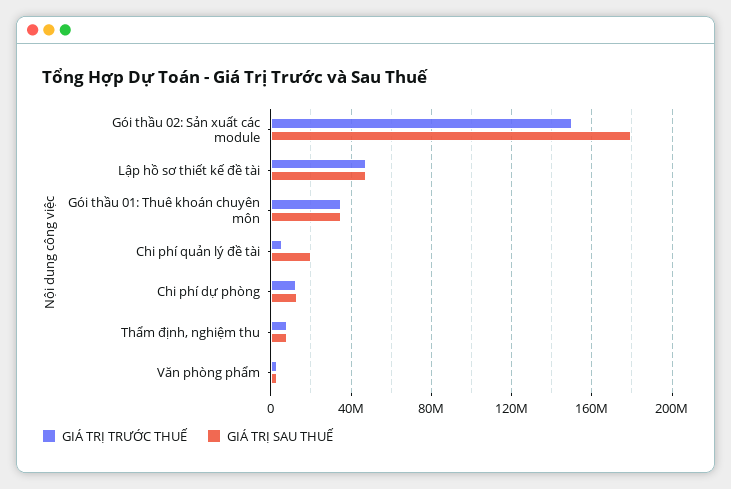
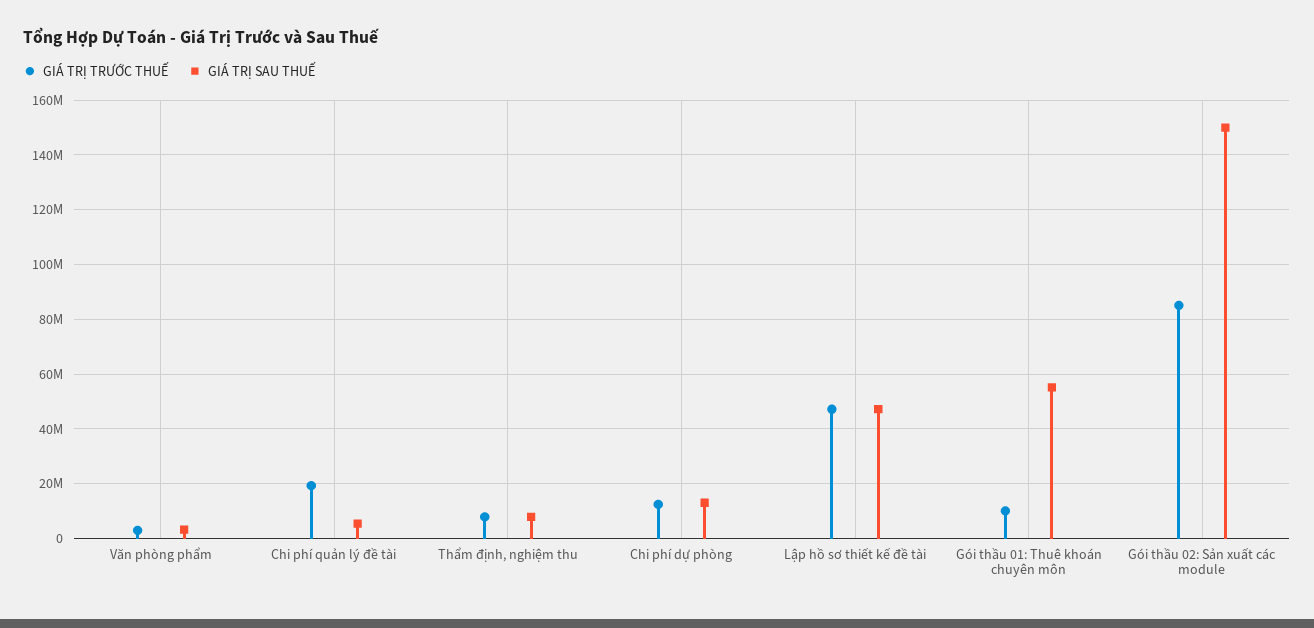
  {
    "GIÁ TRỊ TRƯỚC THUẾ": {
-     "Gói thầu 02: Sản xuất các module": 150000000,
+     "Gói thầu 02: Sản xuất các module": 85000000,
      "Lập hồ sơ thiết kế đề tài": 47500000,
-     "Gói thầu 01: Thuê khoán chuyên môn": 35000000,
+     "Gói thầu 01: Thuê khoán chuyên môn": 10000000,
-     "Chi phí quản lý đề tài": 5000000,
+     "Chi phí quản lý đề tài": 20000000,
      "Chi phí dự phòng": 12500000,
      "Thẩm định, nghiệm thu": 7500000,
      "Văn phòng phẩm": 2500000
    },
    "GIÁ TRỊ SAU THUẾ": {
-     "Gói thầu 02: Sản xuất các module": 180000000,
+     "Gói thầu 02: Sản xuất các module": 150000000,
      "Lập hồ sơ thiết kế đề tài": 47500000,
-     "Gói thầu 01: Thuê khoán chuyên môn": 35000000,
+     "Gói thầu 01: Thuê khoán chuyên môn": 55000000,
-     "Chi phí quản lý đề tài": 20000000,
+     "Chi phí quản lý đề tài": 5000000,
      "Chi phí dự phòng": 12500000,
      "Thẩm định, nghiệm thu": 7500000,
      "Văn phòng phẩm": 2500000
    }
  }

